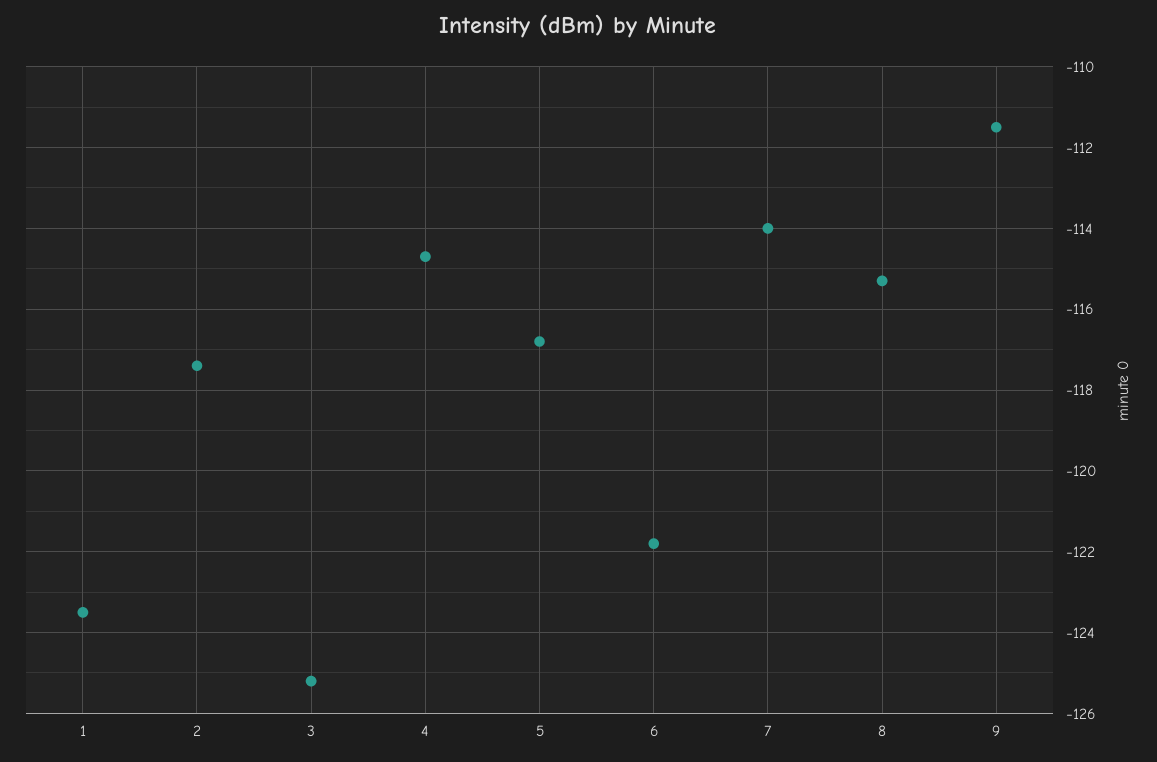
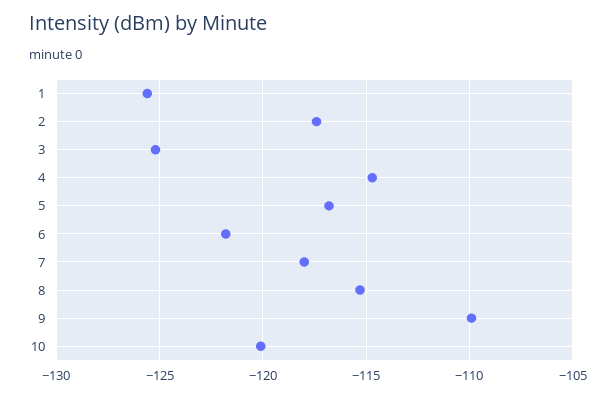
  {
-   "1": -123.5,
+   "1": -125.5,
    "2": -117.5,
    "3": -125,
    "4": -114.5,
    "5": -117,
    "6": -122,
-   "7": -114,
+   "7": -118,
    "8": -115.5,
-   "9": -111.5
+   "9": -110,
+   "10": -120
  }

